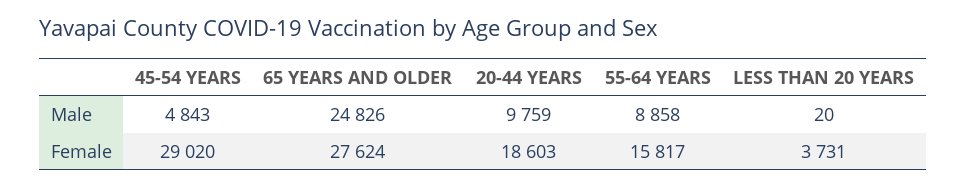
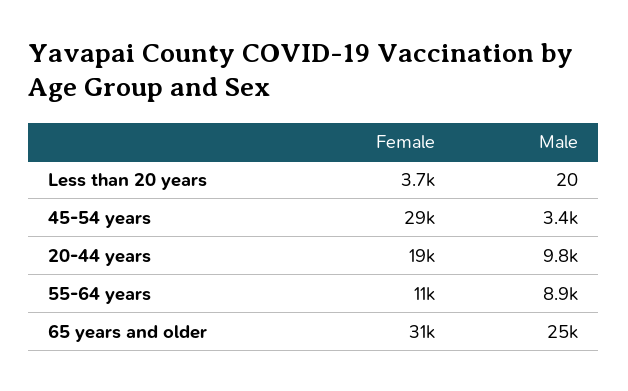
  {
    "45-54 YEARS": {
-     "Male": 4843,
+     "Male": 3400,
      "Female": 29020
    },
    "65 YEARS AND OLDER": {
      "Male": 24826,
-     "Female": 27624
+     "Female": 31000
    },
    "20-44 YEARS": {
      "Male": 9759,
      "Female": 18603
    },
    "55-64 YEARS": {
      "Male": 8858,
-     "Female": 15817
+     "Female": 11000
    },
    "LESS THAN 20 YEARS": {
      "Male": 20,
      "Female": 3731
    }
  }

